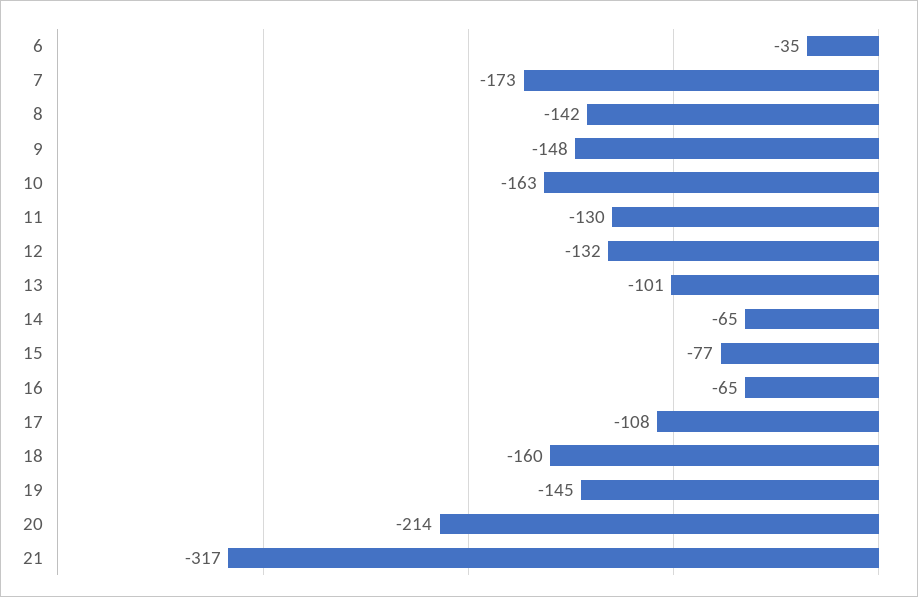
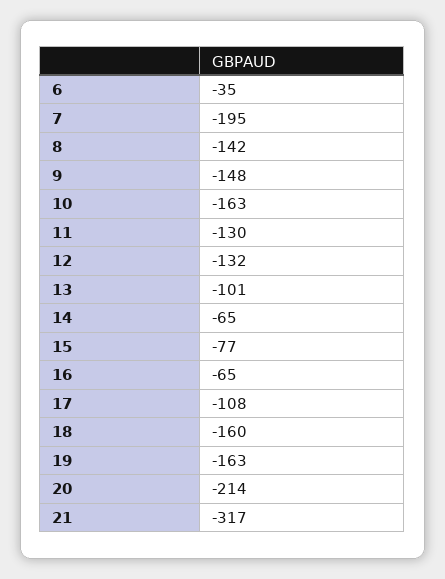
  {
    "6": -35,
-   "7": -173,
+   "7": -195,
    "8": -142,
    "9": -148,
    "10": -163,
    "11": -130,
    "12": -132,
    "13": -101,
    "14": -65,
    "15": -77,
    "16": -65,
    "17": -108,
    "18": -160,
-   "19": -145,
+   "19": -163,
    "20": -214,
    "21": -317
  }

